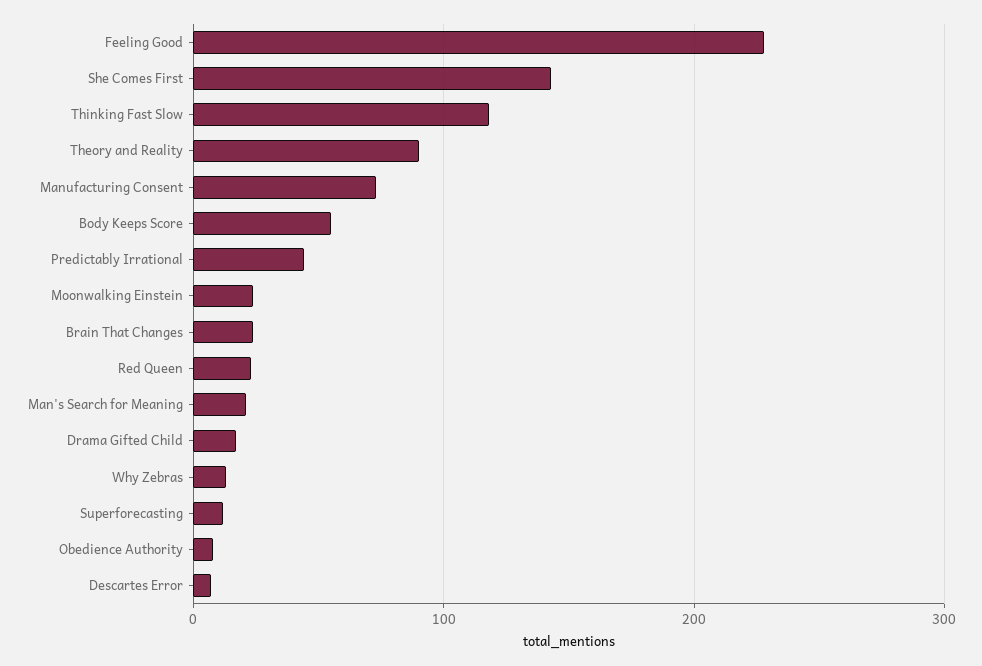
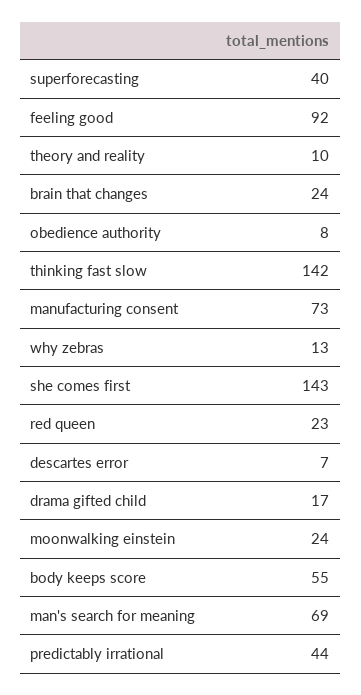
  {
-   "Feeling Good": 230,
+   "Feeling Good": 92,
    "She Comes First": 143,
-   "Thinking Fast Slow": 120,
+   "Thinking Fast Slow": 142,
-   "Theory and Reality": 90,
+   "Theory and Reality": 10,
    "Manufacturing Consent": 73,
    "Body Keeps Score": 55,
    "Predictably Irrational": 44,
    "Moonwalking Einstein": 24,
    "Brain That Changes": 24,
    "Red Queen": 23,
-   "Man's Search for Meaning": 20,
+   "Man's Search for Meaning": 69,
    "Drama Gifted Child": 17,
    "Why Zebras": 13,
-   "Superforecasting": 10,
+   "Superforecasting": 40,
    "Obedience Authority": 8,
    "Descartes Error": 7
  }

